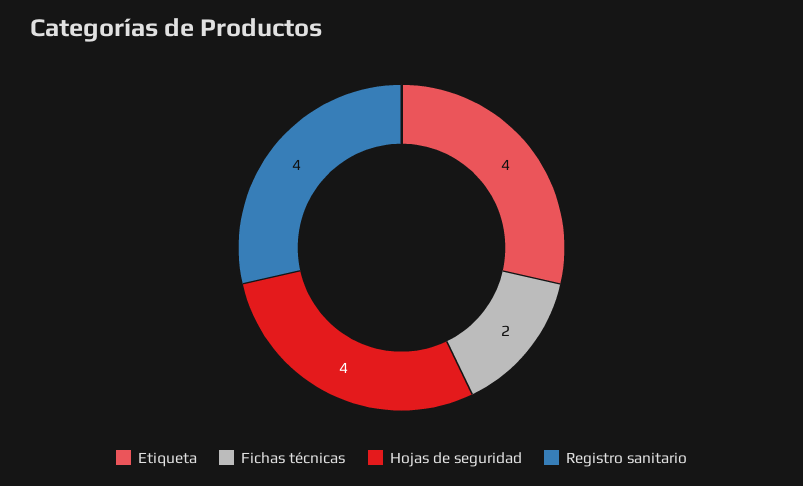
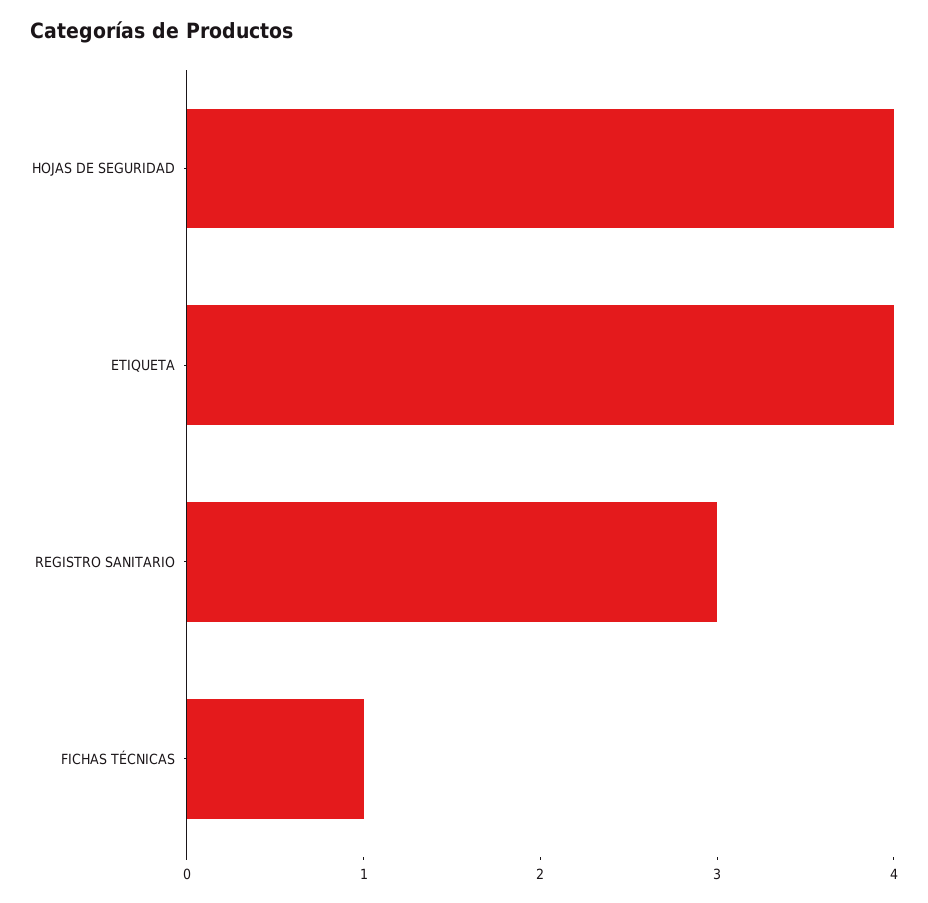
  {
    "Etiqueta": 4,
-   "Fichas técnicas": 2,
+   "Fichas técnicas": 1,
    "Hojas de seguridad": 4,
-   "Registro sanitario": 4
+   "Registro sanitario": 3
  }

